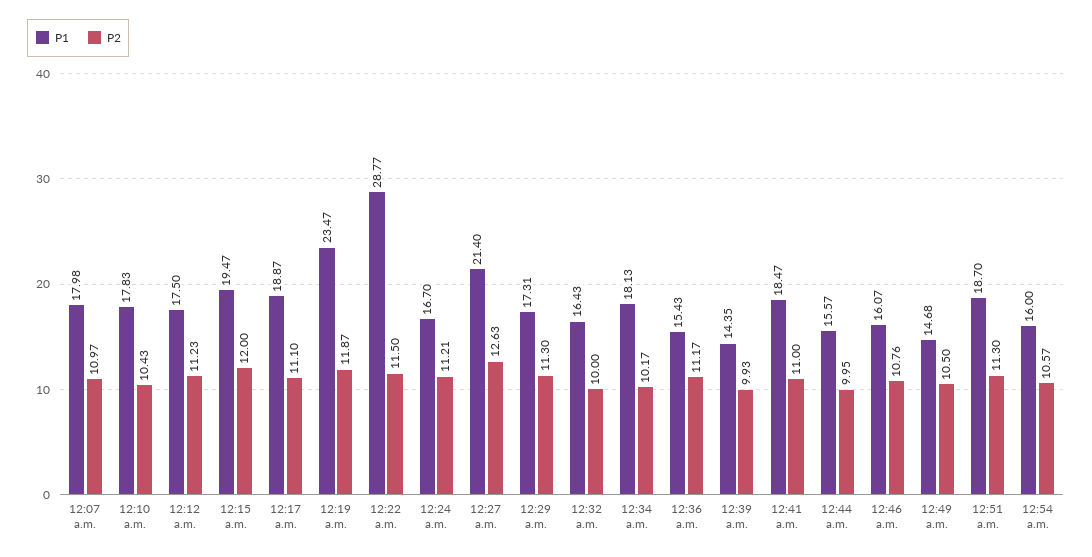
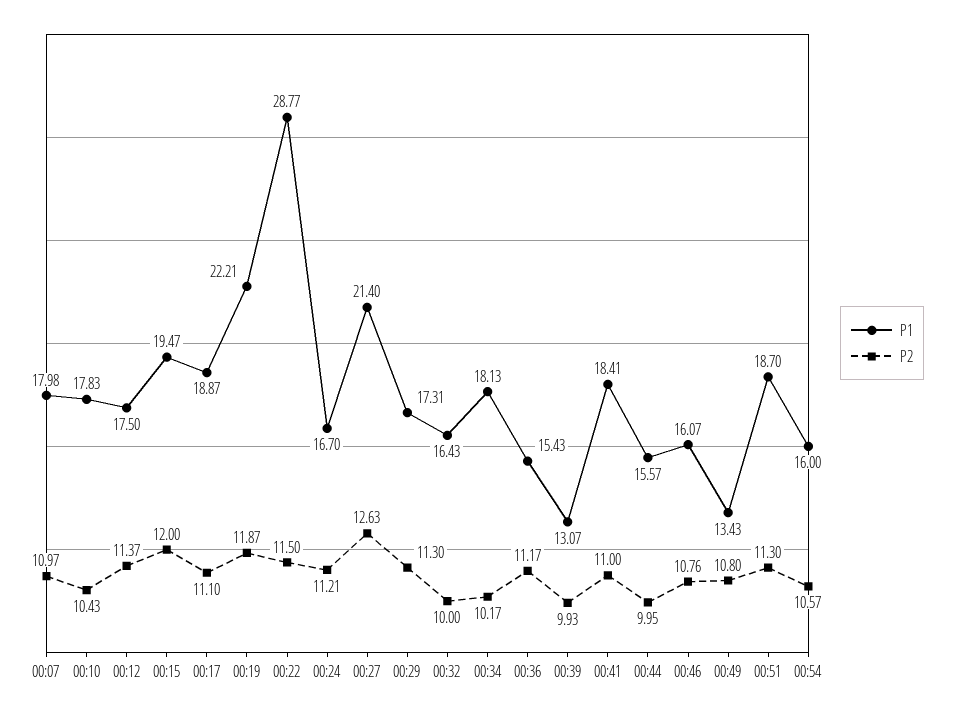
  {
    "P1": {
      "12:07 a.m.": 17.98,
      "12:10 a.m.": 17.83,
      "12:12 a.m.": 17.5,
      "12:15 a.m.": 19.47,
      "12:17 a.m.": 18.87,
-     "12:19 a.m.": 23.47,
+     "12:19 a.m.": 22.21,
      "12:22 a.m.": 28.77,
      "12:24 a.m.": 16.7,
      "12:27 a.m.": 21.4,
      "12:29 a.m.": 17.31,
      "12:32 a.m.": 16.43,
      "12:34 a.m.": 18.13,
      "12:36 a.m.": 15.43,
-     "12:39 a.m.": 14.35,
+     "12:39 a.m.": 13.07,
-     "12:41 a.m.": 18.47,
+     "12:41 a.m.": 18.41,
      "12:44 a.m.": 15.57,
      "12:46 a.m.": 16.07,
-     "12:49 a.m.": 14.68,
+     "12:49 a.m.": 13.43,
      "12:51 a.m.": 18.7,
      "12:54 a.m.": 16
    },
    "P2": {
      "12:07 a.m.": 10.97,
      "12:10 a.m.": 10.43,
-     "12:12 a.m.": 11.23,
+     "12:12 a.m.": 11.37,
      "12:15 a.m.": 12,
      "12:17 a.m.": 11.1,
      "12:19 a.m.": 11.87,
      "12:22 a.m.": 11.5,
      "12:24 a.m.": 11.21,
      "12:27 a.m.": 12.63,
      "12:29 a.m.": 11.3,
      "12:32 a.m.": 10,
      "12:34 a.m.": 10.17,
      "12:36 a.m.": 11.17,
      "12:39 a.m.": 9.93,
      "12:41 a.m.": 11,
      "12:44 a.m.": 9.95,
      "12:46 a.m.": 10.76,
-     "12:49 a.m.": 10.5,
+     "12:49 a.m.": 10.8,
      "12:51 a.m.": 11.3,
      "12:54 a.m.": 10.57
    }
  }

